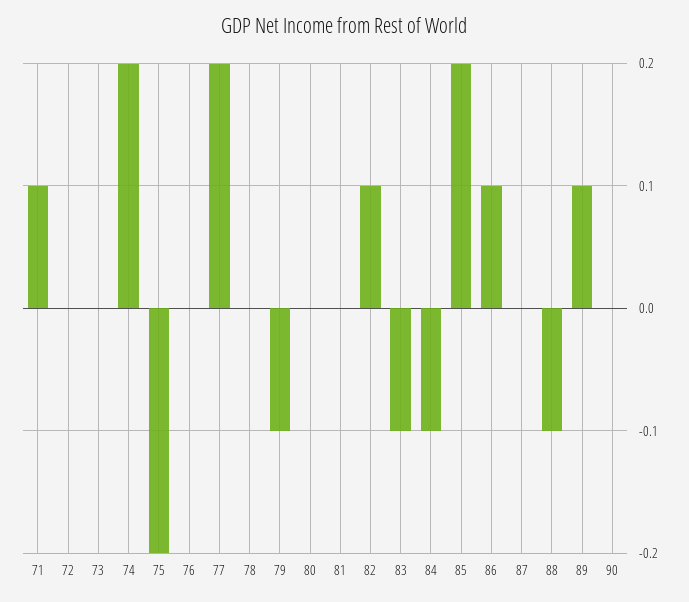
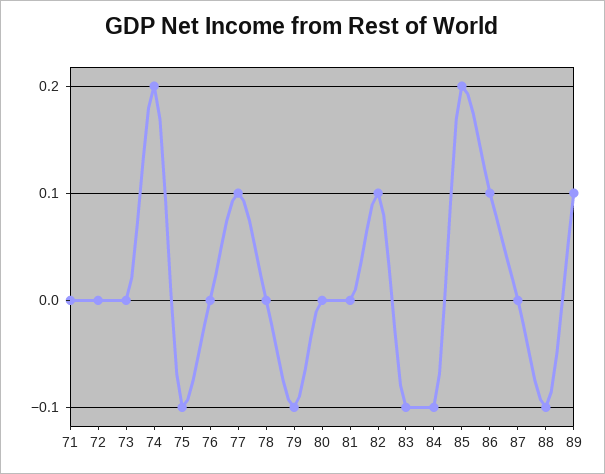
  {
-   "71": 0.1,
+   "71": 0,
    "72": 0,
    "73": 0,
    "74": 0.2,
-   "75": -0.2,
+   "75": -0.1,
    "76": 0,
-   "77": 0.2,
+   "77": 0.1,
    "78": 0,
    "79": -0.1,
    "80": 0,
    "81": 0,
    "82": 0.1,
    "83": -0.1,
    "84": -0.1,
    "85": 0.2,
    "86": 0.1,
    "87": 0,
    "88": -0.1,
-   "89": 0.1,
+   "89": 0.1
-   "90": 0
  }

